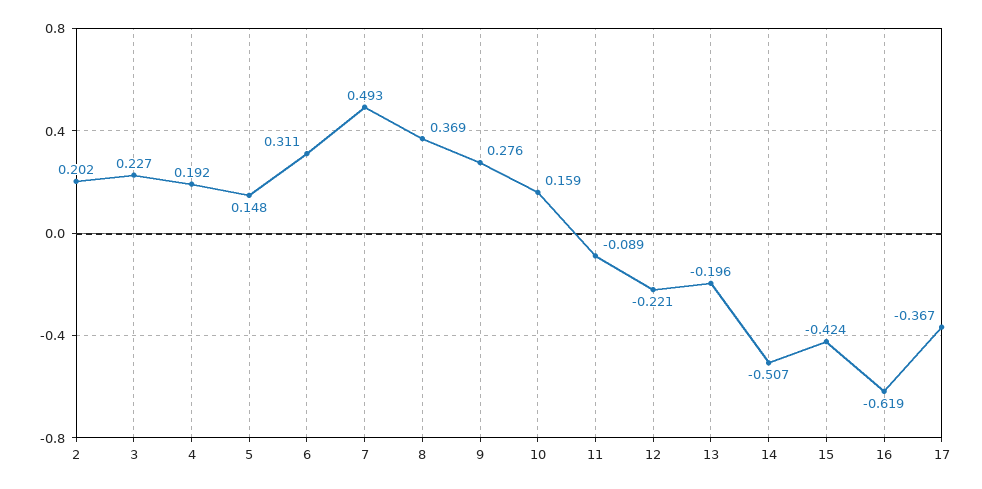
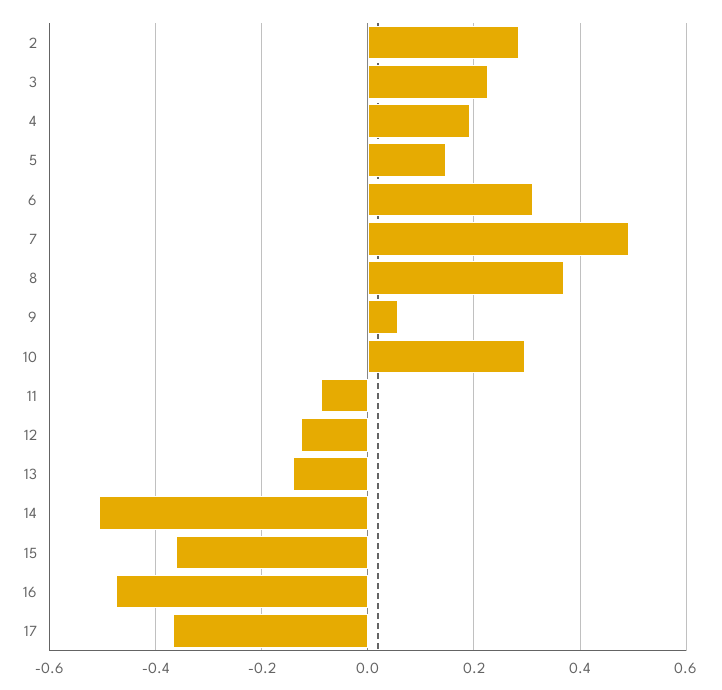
  {
-   "2": 0.202,
+   "2": 0.28,
    "3": 0.227,
    "4": 0.192,
    "5": 0.148,
    "6": 0.311,
    "7": 0.493,
    "8": 0.369,
-   "9": 0.276,
+   "9": 0.06,
-   "10": 0.159,
+   "10": 0.3,
    "11": -0.089,
-   "12": -0.221,
+   "12": -0.12,
-   "13": -0.196,
+   "13": -0.14,
    "14": -0.507,
-   "15": -0.424,
+   "15": -0.36,
-   "16": -0.619,
+   "16": -0.48,
    "17": -0.367
  }

